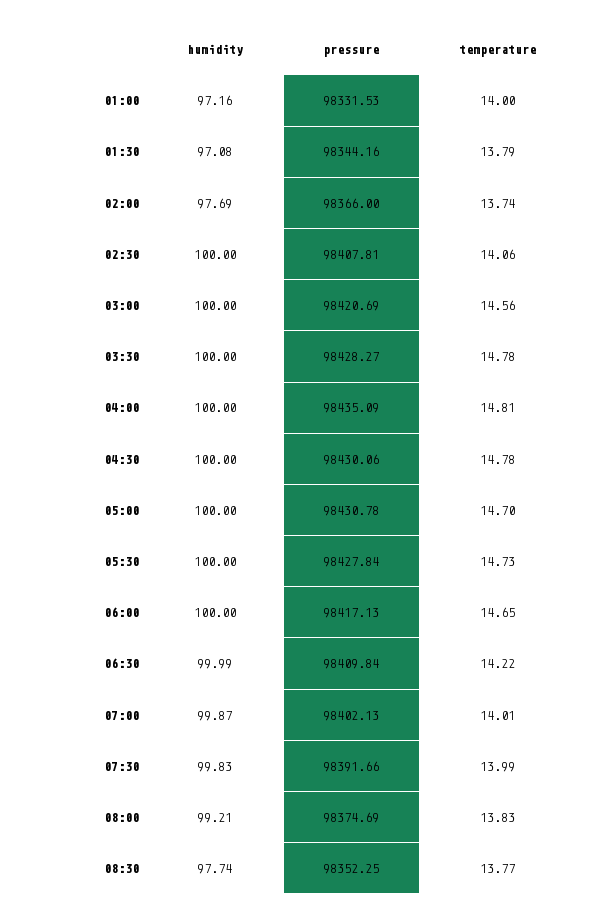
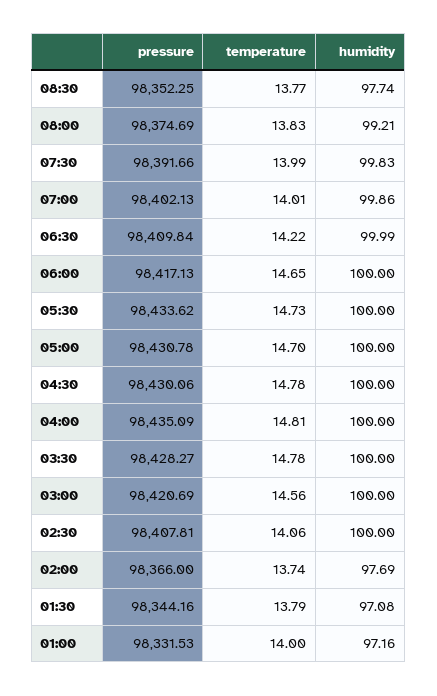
  {
    "humidity": {
      "01:00": 97.16,
      "01:30": 97.08,
      "02:00": 97.69,
      "02:30": 100,
      "03:00": 100,
      "03:30": 100,
      "04:00": 100,
      "04:30": 100,
      "05:00": 100,
      "05:30": 100,
      "06:00": 100,
      "06:30": 99.99,
-     "07:00": 99.87,
+     "07:00": 99.86,
      "07:30": 99.83,
      "08:00": 99.21,
      "08:30": 97.74
    },
    "pressure": {
      "01:00": 98331.53,
      "01:30": 98344.16,
      "02:00": 98366,
      "02:30": 98407.81,
      "03:00": 98420.69,
      "03:30": 98428.27,
      "04:00": 98435.09,
      "04:30": 98430.06,
      "05:00": 98430.78,
-     "05:30": 98427.84,
+     "05:30": 98433.62,
      "06:00": 98417.13,
      "06:30": 98409.84,
      "07:00": 98402.13,
      "07:30": 98391.66,
      "08:00": 98374.69,
      "08:30": 98352.25
    },
    "temperature": {
      "01:00": 14,
      "01:30": 13.79,
      "02:00": 13.74,
      "02:30": 14.06,
      "03:00": 14.56,
      "03:30": 14.78,
      "04:00": 14.81,
      "04:30": 14.78,
      "05:00": 14.7,
      "05:30": 14.73,
      "06:00": 14.65,
      "06:30": 14.22,
      "07:00": 14.01,
      "07:30": 13.99,
      "08:00": 13.83,
      "08:30": 13.77
    }
  }

